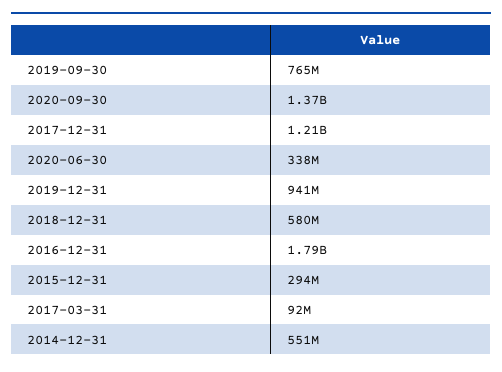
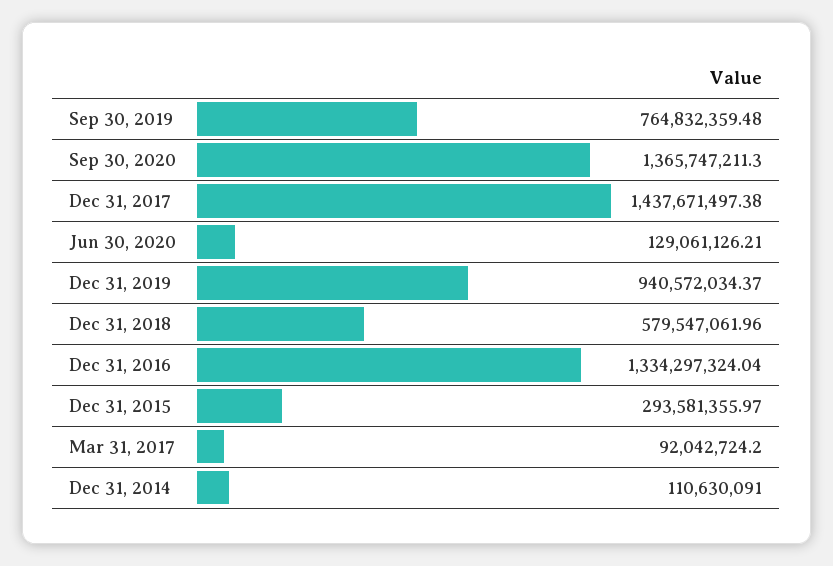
  {
    "2019-09-30": 764832359.48,
    "2020-09-30": 1365747211.3,
-   "2017-12-31": 1210000000,
+   "2017-12-31": 1437671497.38,
-   "2020-06-30": 338000000,
+   "2020-06-30": 129061126.21,
    "2019-12-31": 940572034.37,
    "2018-12-31": 579547061.96,
-   "2016-12-31": 1790000000,
+   "2016-12-31": 1334297324.04,
    "2015-12-31": 293581355.97,
    "2017-03-31": 92042724.2,
-   "2014-12-31": 551000000
+   "2014-12-31": 110630091
  }

